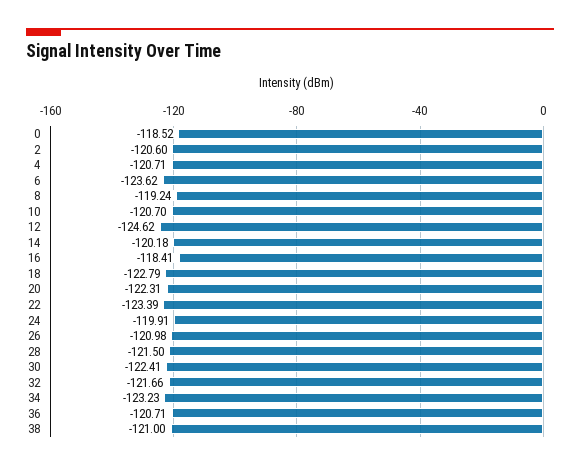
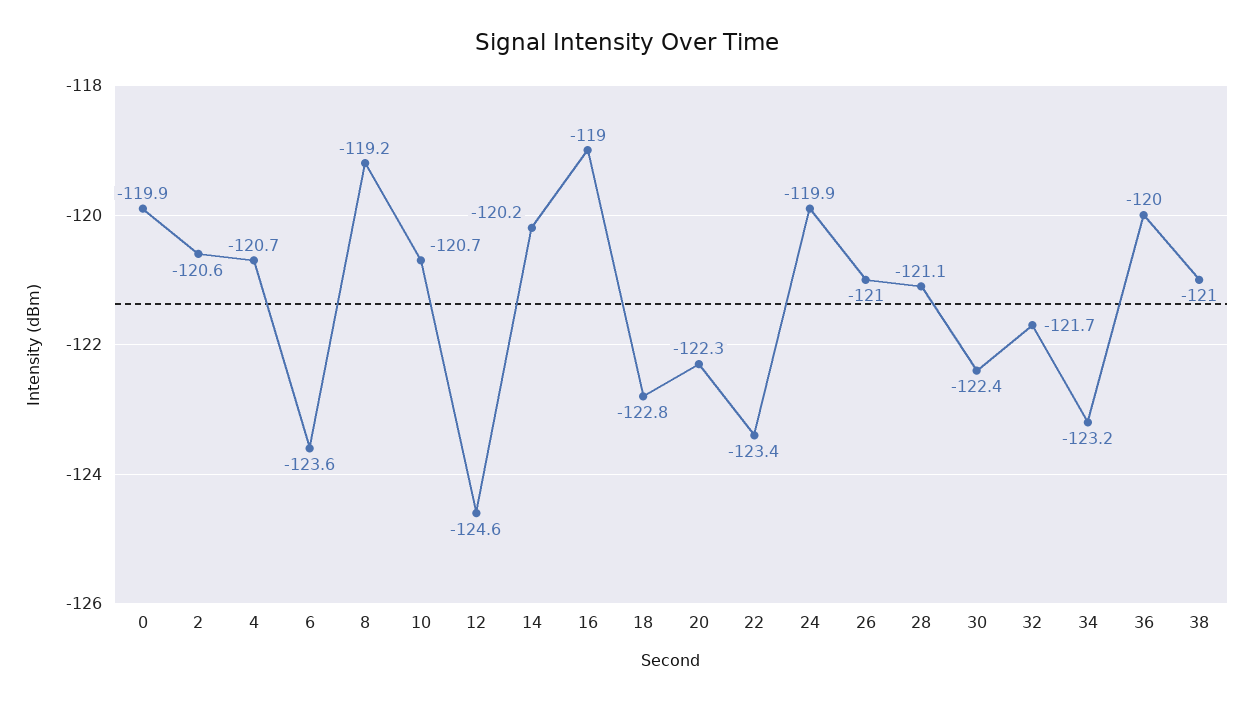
  {
-   "0": -118.52,
+   "0": -119.9,
    "2": -120.6,
    "4": -120.71,
    "6": -123.62,
    "8": -119.24,
    "10": -120.7,
    "12": -124.62,
    "14": -120.18,
-   "16": -118.41,
+   "16": -119,
    "18": -122.79,
    "20": -122.31,
    "22": -123.39,
    "24": -119.91,
    "26": -120.98,
-   "28": -121.5,
+   "28": -121.1,
    "30": -122.41,
    "32": -121.66,
    "34": -123.23,
-   "36": -120.71,
+   "36": -120,
    "38": -121
  }

